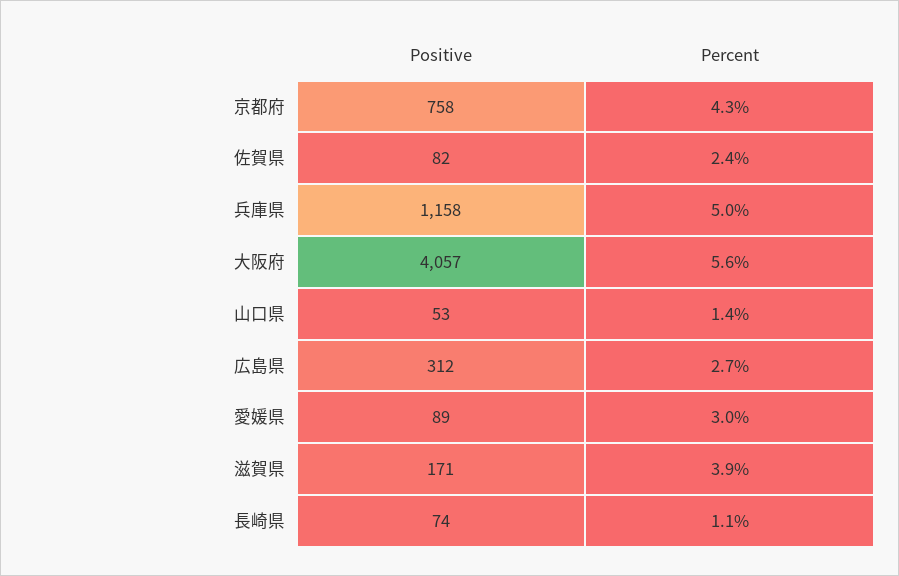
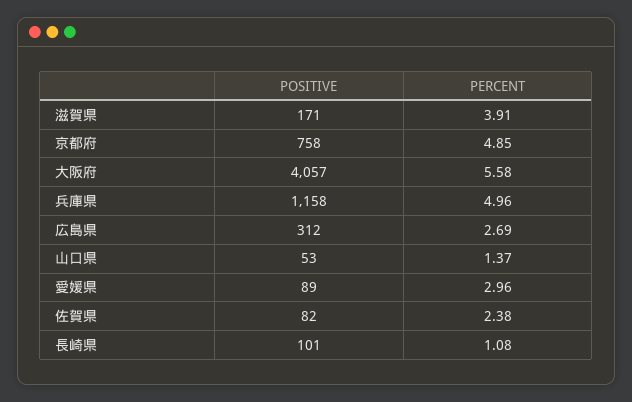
  {
    "Positive": {
      "京都府": 758,
      "佐賀県": 82,
      "兵庫県": 1158,
      "大阪府": 4057,
      "山口県": 53,
      "広島県": 312,
      "愛媛県": 89,
      "滋賀県": 171,
-     "長崎県": 74
+     "長崎県": 101
    },
    "Percent": {
-     "京都府": 4.3,
+     "京都府": 4.85,
      "佐賀県": 2.38,
      "兵庫県": 4.96,
      "大阪府": 5.58,
      "山口県": 1.37,
      "広島県": 2.69,
      "愛媛県": 2.96,
      "滋賀県": 3.91,
      "長崎県": 1.08
    }
  }

